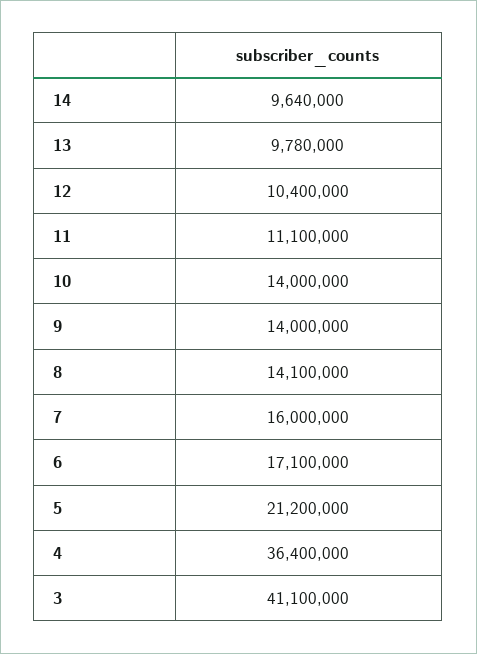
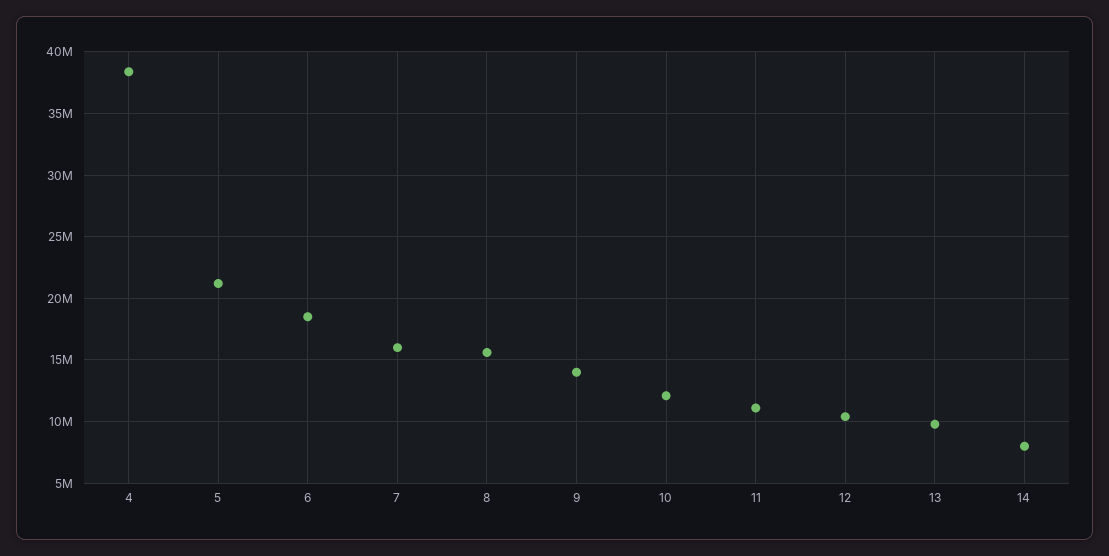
  {
-   "14": 9640000,
+   "14": 8000000,
    "13": 9780000,
    "12": 10400000,
    "11": 11100000,
-   "10": 14000000,
+   "10": 12000000,
    "9": 14000000,
-   "8": 14100000,
+   "8": 15500000,
    "7": 16000000,
-   "6": 17100000,
+   "6": 18500000,
    "5": 21200000,
-   "4": 36400000,
+   "4": 38500000
-   "3": 41100000
  }

